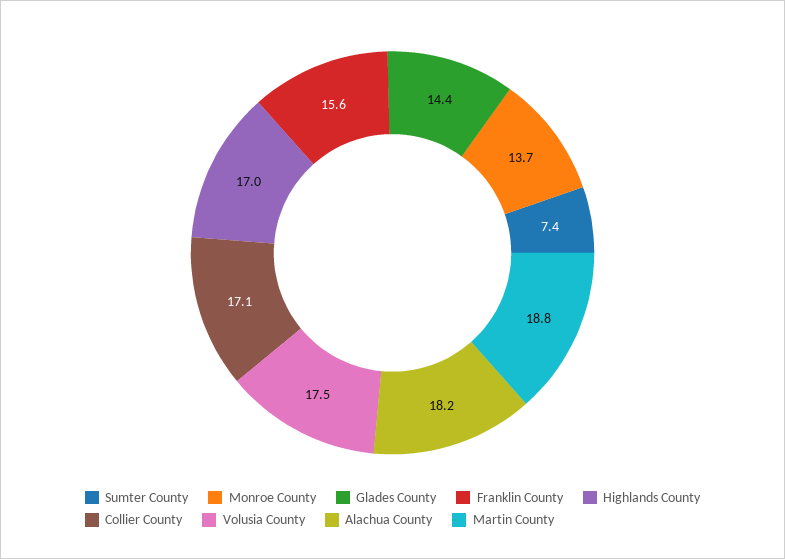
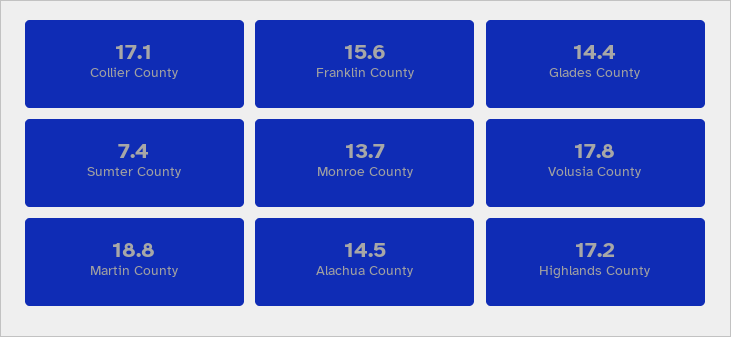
  {
    "Sumter County": 7.4,
    "Monroe County": 13.7,
    "Glades County": 14.4,
    "Franklin County": 15.6,
-   "Highlands County": 17,
+   "Highlands County": 17.2,
    "Collier County": 17.1,
-   "Volusia County": 17.5,
+   "Volusia County": 17.8,
-   "Alachua County": 18.2,
+   "Alachua County": 14.5,
    "Martin County": 18.8
  }

